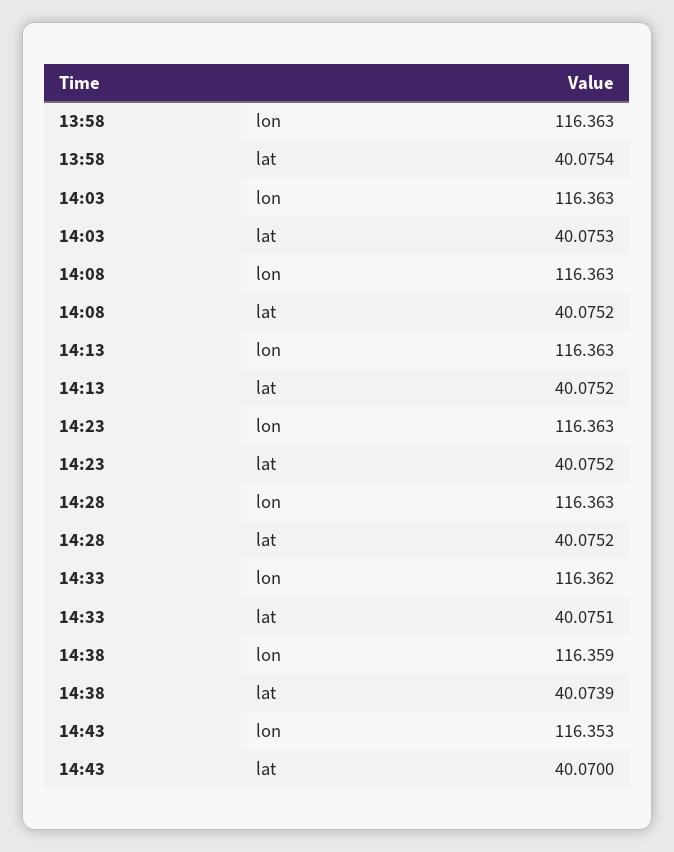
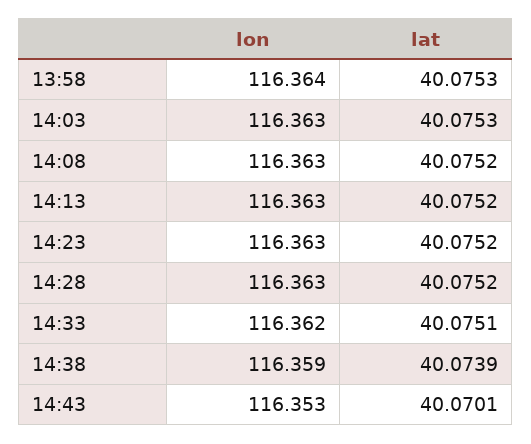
  {
    "13:58": {
-     "lon": 116.363,
+     "lon": 116.364,
-     "lat": 40.0754
+     "lat": 40.0753
    },
    "14:03": {
      "lon": 116.363,
      "lat": 40.0753
    },
    "14:08": {
      "lon": 116.363,
      "lat": 40.0752
    },
    "14:13": {
      "lon": 116.363,
      "lat": 40.0752
    },
    "14:23": {
      "lon": 116.363,
      "lat": 40.0752
    },
    "14:28": {
      "lon": 116.363,
      "lat": 40.0752
    },
    "14:33": {
      "lon": 116.362,
      "lat": 40.0751
    },
    "14:38": {
      "lon": 116.359,
      "lat": 40.0739
    },
    "14:43": {
      "lon": 116.353,
-     "lat": 40.07
+     "lat": 40.0701
    }
  }

